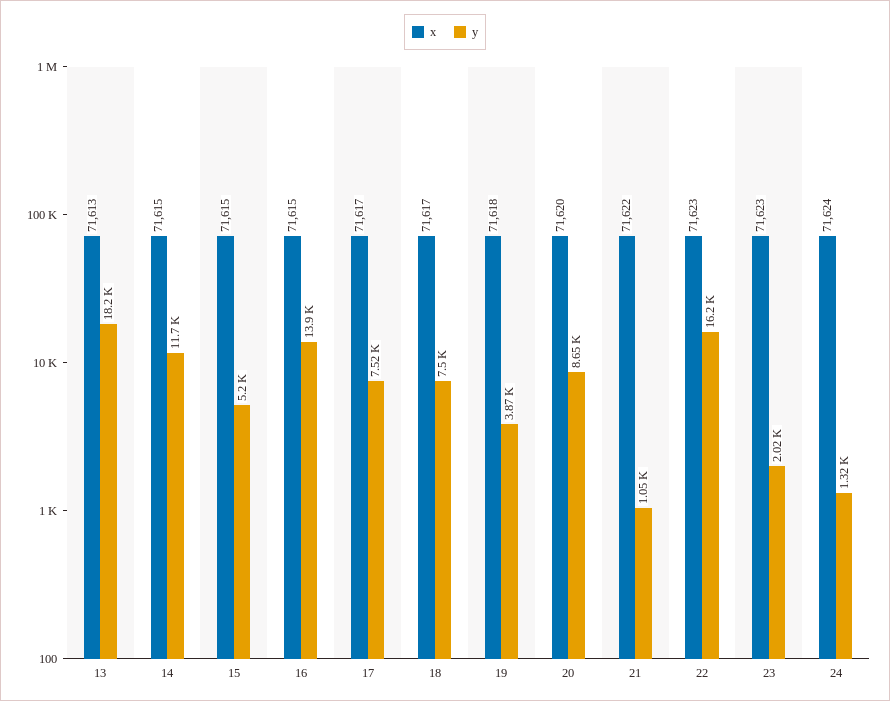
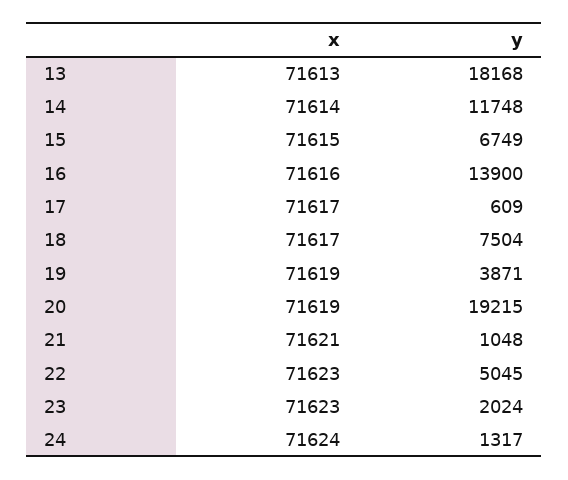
  {
    "x": {
      "13": 71613,
-     "14": 71615,
+     "14": 71614,
      "15": 71615,
-     "16": 71615,
+     "16": 71616,
      "17": 71617,
      "18": 71617,
-     "19": 71618,
+     "19": 71619,
-     "20": 71620,
+     "20": 71619,
-     "21": 71622,
+     "21": 71621,
      "22": 71623,
      "23": 71623,
      "24": 71624
    },
    "y": {
      "13": 18168,
      "14": 11748,
-     "15": 5200,
+     "15": 6749,
      "16": 13900,
-     "17": 7520,
+     "17": 609,
      "18": 7504,
      "19": 3871,
-     "20": 8650,
+     "20": 19215,
      "21": 1048,
-     "22": 16200,
+     "22": 5045,
      "23": 2024,
      "24": 1317
    }
  }

